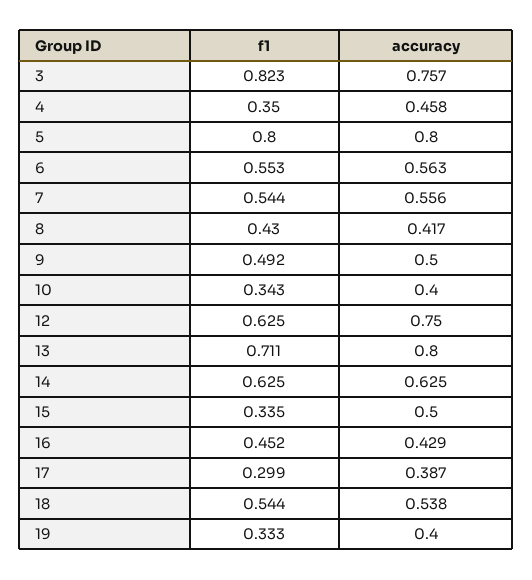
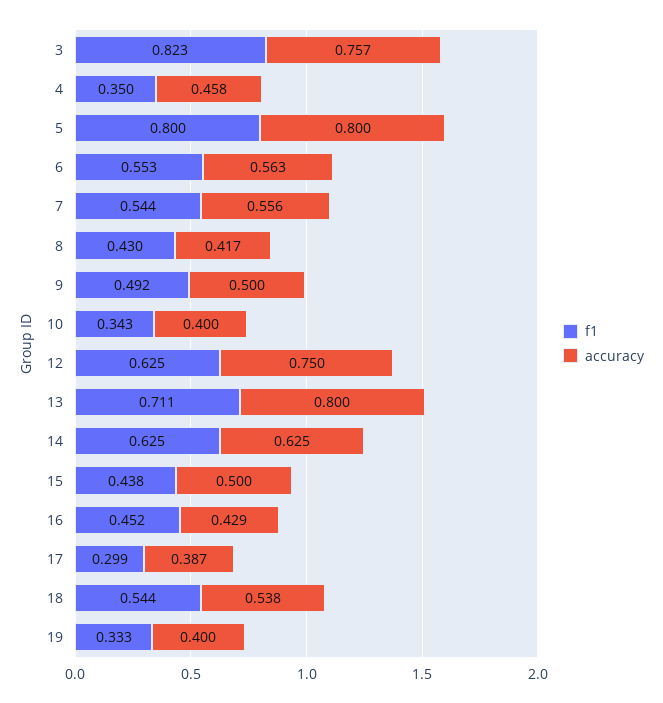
  {
    "f1": {
      "3": 0.823,
      "4": 0.35,
      "5": 0.8,
      "6": 0.553,
      "7": 0.544,
      "8": 0.43,
      "9": 0.492,
      "10": 0.343,
      "12": 0.625,
      "13": 0.711,
      "14": 0.625,
-     "15": 0.335,
+     "15": 0.438,
      "16": 0.452,
      "17": 0.299,
      "18": 0.544,
      "19": 0.333
    },
    "accuracy": {
      "3": 0.757,
      "4": 0.458,
      "5": 0.8,
      "6": 0.563,
      "7": 0.556,
      "8": 0.417,
      "9": 0.5,
      "10": 0.4,
      "12": 0.75,
      "13": 0.8,
      "14": 0.625,
      "15": 0.5,
      "16": 0.429,
      "17": 0.387,
      "18": 0.538,
      "19": 0.4
    }
  }

